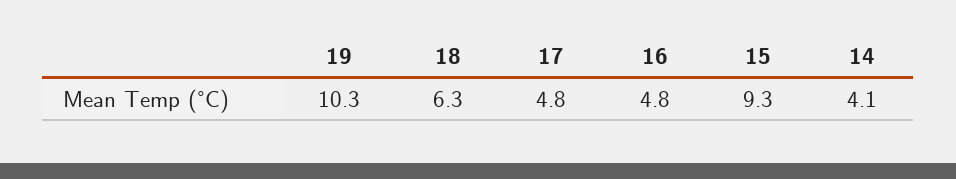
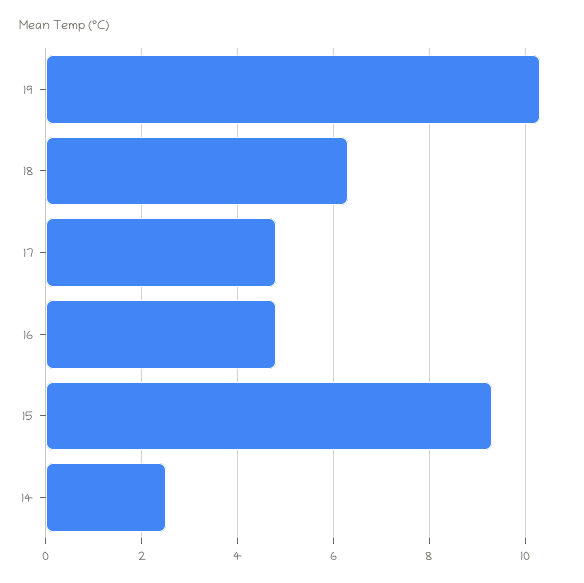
  {
    "19": 10.3,
    "18": 6.3,
    "17": 4.8,
    "16": 4.8,
    "15": 9.3,
-   "14": 4.1
+   "14": 2.5
  }

